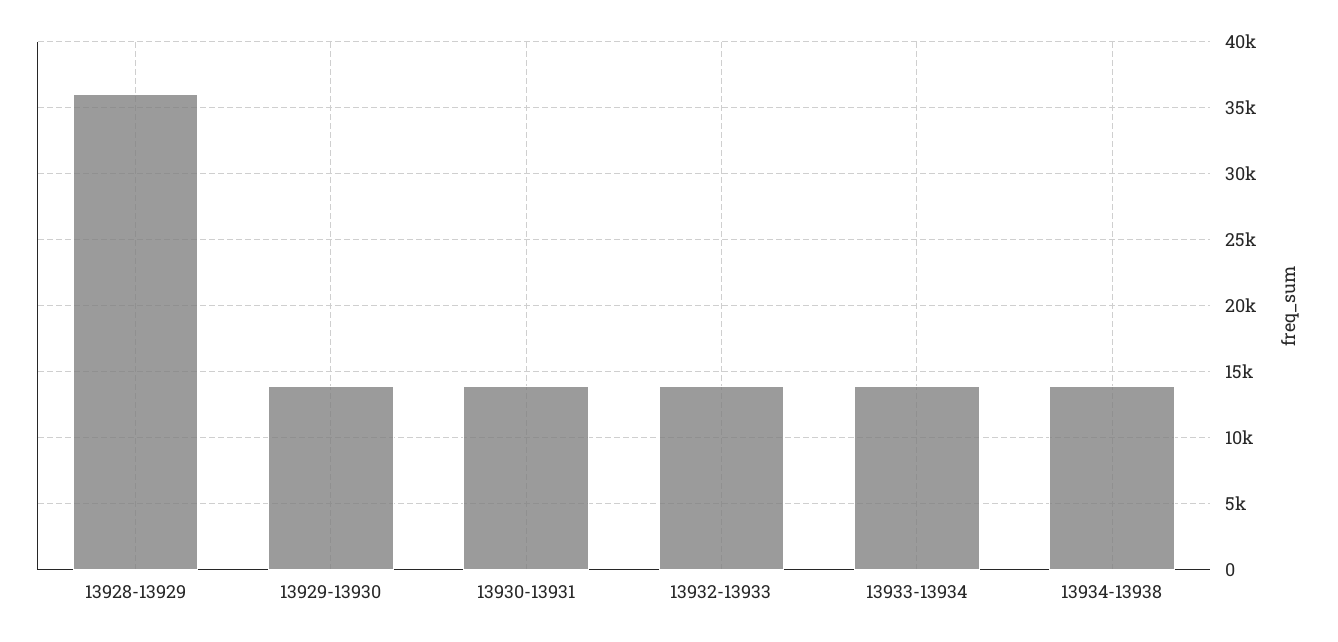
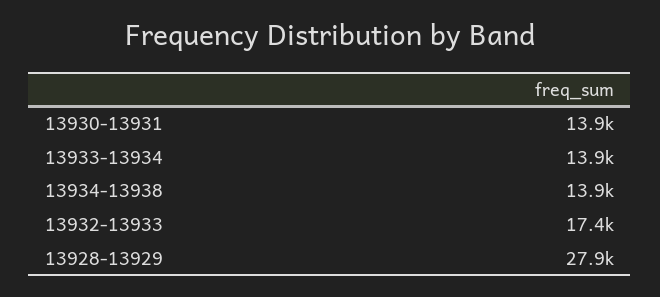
  {
-   "13928-13929": 36000,
+   "13928-13929": 27900,
-   "13929-13930": 14000,
    "13930-13931": 13900,
-   "13932-13933": 14000,
+   "13932-13933": 17400,
    "13933-13934": 13900,
    "13934-13938": 13900
  }

